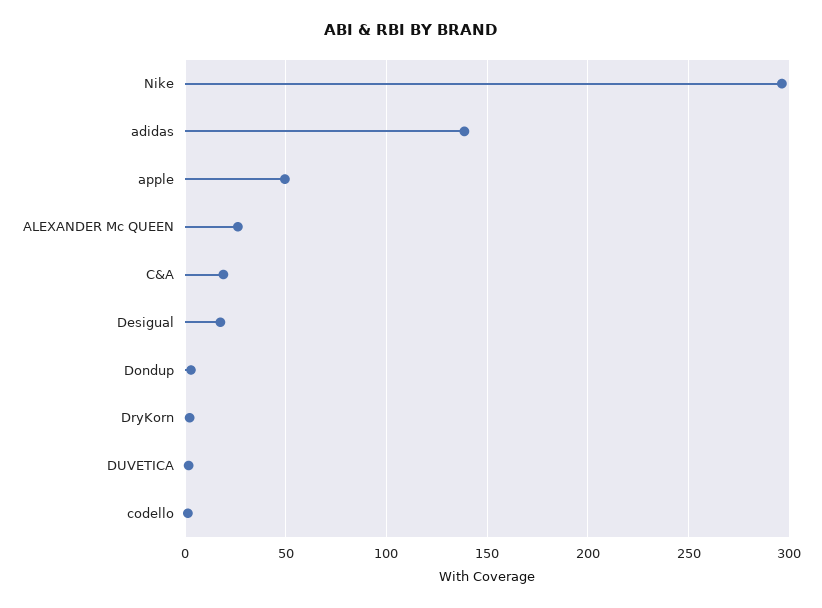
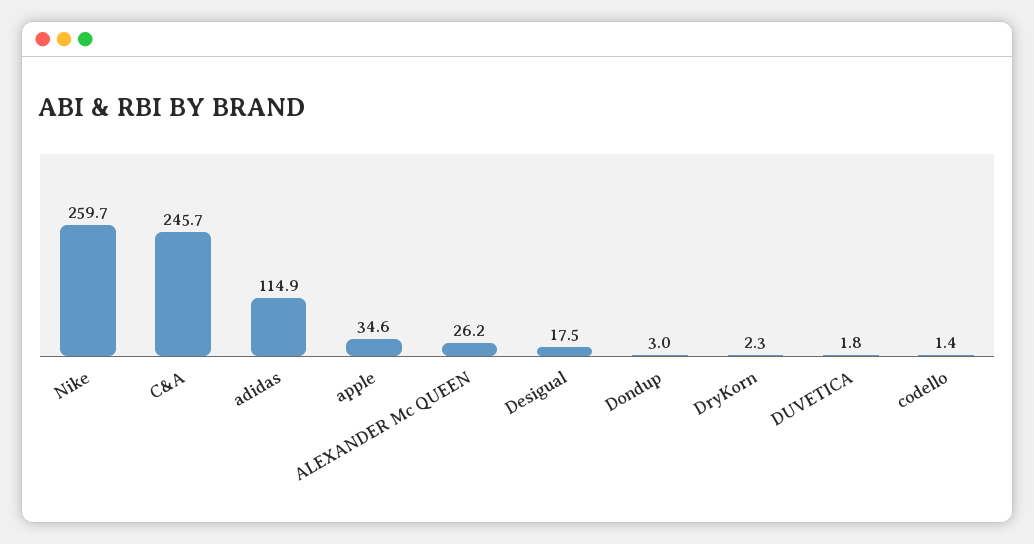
  {
-   "Nike": 295,
+   "Nike": 259.7,
-   "adidas": 140,
+   "adidas": 114.9,
-   "apple": 50,
+   "apple": 34.6,
    "ALEXANDER Mc QUEEN": 26.2,
-   "C&A": 20,
+   "C&A": 245.7,
    "Desigual": 17.5,
    "Dondup": 3,
    "DryKorn": 2.3,
    "DUVETICA": 1.8,
    "codello": 1.4
  }

